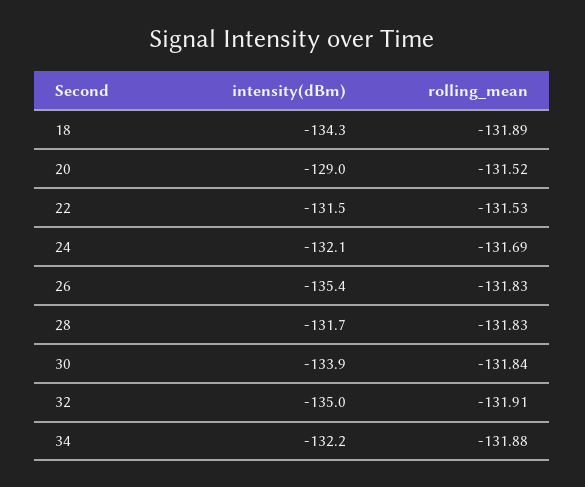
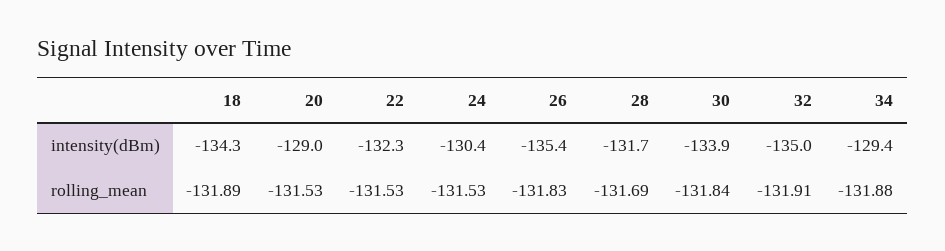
  {
    "intensity(dBm)": {
      "18": -134.3,
      "20": -129,
-     "22": -131.5,
+     "22": -132.3,
-     "24": -132.1,
+     "24": -130.4,
      "26": -135.4,
      "28": -131.7,
      "30": -133.9,
      "32": -135,
-     "34": -132.2
+     "34": -129.4
    },
    "rolling_mean": {
      "18": -131.89,
-     "20": -131.52,
+     "20": -131.53,
      "22": -131.53,
-     "24": -131.69,
+     "24": -131.53,
      "26": -131.83,
-     "28": -131.83,
+     "28": -131.69,
      "30": -131.84,
      "32": -131.91,
      "34": -131.88
    }
  }

